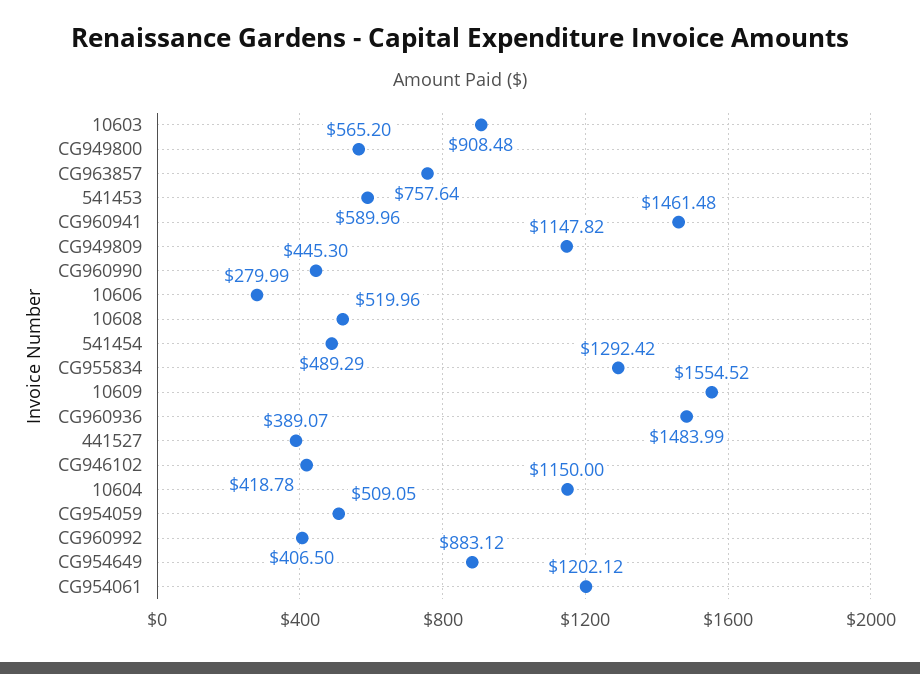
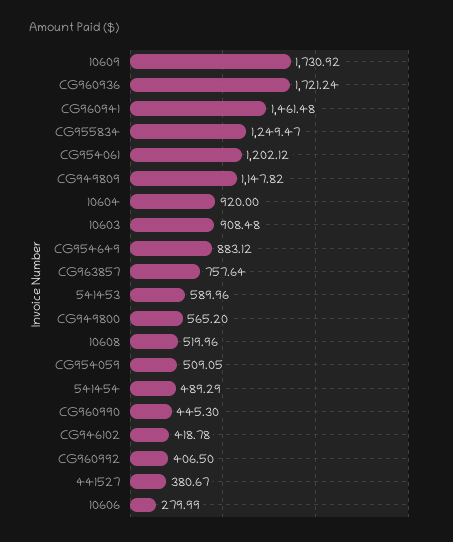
  {
    "10603": 908.48,
    "CG949800": 565.2,
    "CG963857": 757.64,
    "541453": 589.96,
    "CG960941": 1461.48,
    "CG949809": 1147.82,
    "CG960990": 445.3,
    "10606": 279.99,
    "10608": 519.96,
    "541454": 489.29,
-   "CG955834": 1292.42,
+   "CG955834": 1249.47,
-   "10609": 1554.52,
+   "10609": 1730.92,
-   "CG960936": 1483.99,
+   "CG960936": 1721.24,
-   "441527": 389.07,
+   "441527": 380.67,
    "CG946102": 418.78,
-   "10604": 1150,
+   "10604": 920,
    "CG954059": 509.05,
    "CG960992": 406.5,
    "CG954649": 883.12,
    "CG954061": 1202.12
  }

